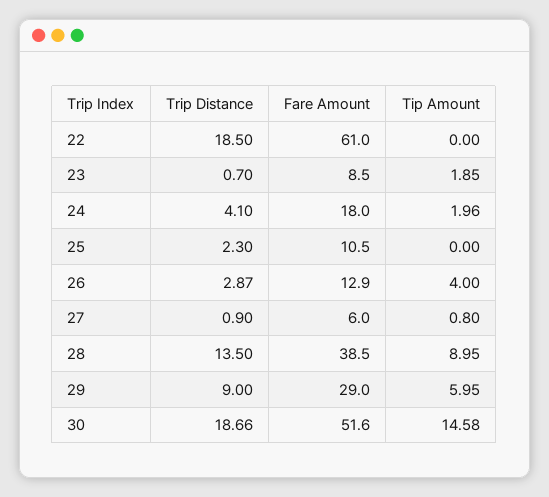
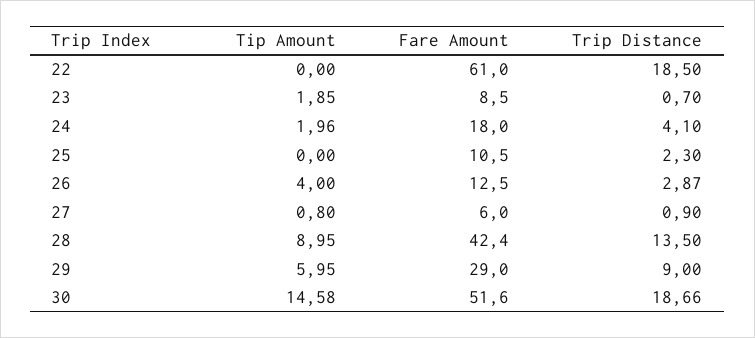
  {
    "Trip Distance": {
      "22": 18.5,
      "23": 0.7,
      "24": 4.1,
      "25": 2.3,
      "26": 2.87,
      "27": 0.9,
      "28": 13.5,
      "29": 9,
      "30": 18.66
    },
    "Fare Amount": {
      "22": 61,
      "23": 8.5,
      "24": 18,
      "25": 10.5,
-     "26": 12.9,
+     "26": 12.5,
      "27": 6,
-     "28": 38.5,
+     "28": 42.4,
      "29": 29,
      "30": 51.6
    },
    "Tip Amount": {
      "22": 0,
      "23": 1.85,
      "24": 1.96,
      "25": 0,
      "26": 4,
      "27": 0.8,
      "28": 8.95,
      "29": 5.95,
      "30": 14.58
    }
  }

